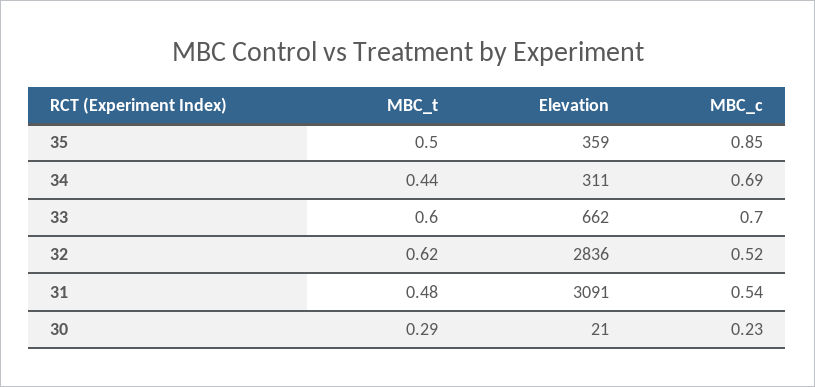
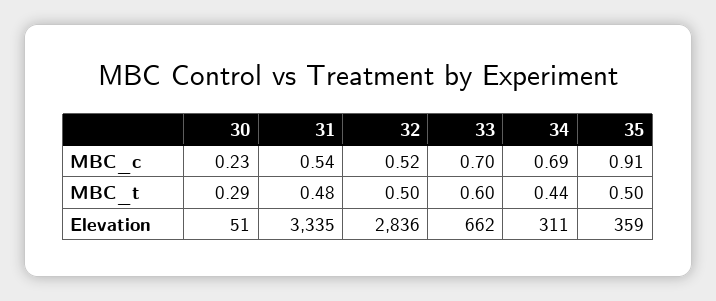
  {
    "MBC_t": {
      "35": 0.5,
      "34": 0.44,
      "33": 0.6,
-     "32": 0.62,
+     "32": 0.5,
      "31": 0.48,
      "30": 0.29
    },
    "Elevation": {
      "35": 359,
      "34": 311,
      "33": 662,
      "32": 2836,
-     "31": 3091,
+     "31": 3335,
-     "30": 21
+     "30": 51
    },
    "MBC_c": {
-     "35": 0.85,
+     "35": 0.91,
      "34": 0.69,
      "33": 0.7,
      "32": 0.52,
      "31": 0.54,
      "30": 0.23
    }
  }

